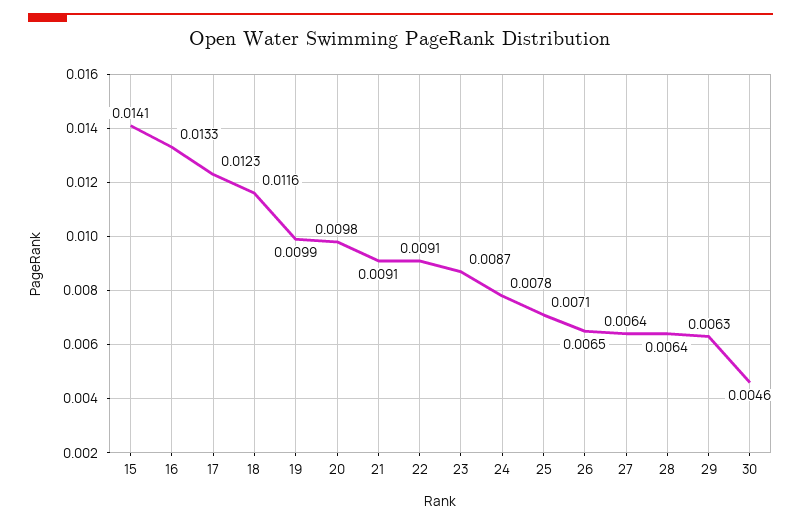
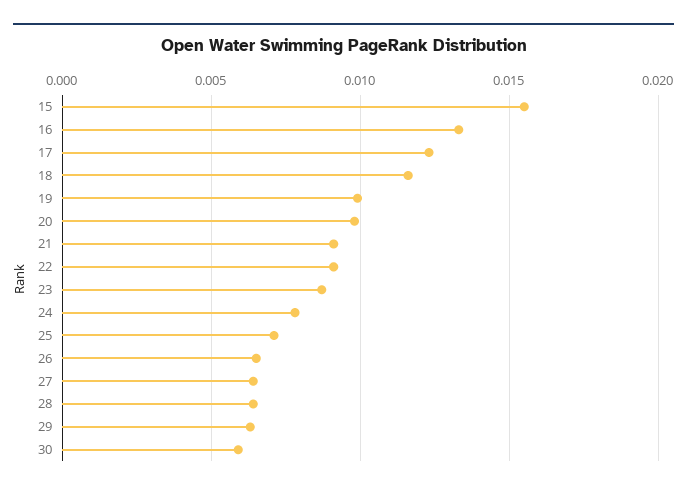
  {
-   "15": 0.0141,
+   "15": 0.0155,
    "16": 0.0133,
    "17": 0.0123,
    "18": 0.0116,
    "19": 0.0099,
    "20": 0.0098,
    "21": 0.0091,
    "22": 0.0091,
    "23": 0.0087,
    "24": 0.0078,
    "25": 0.0071,
    "26": 0.0065,
    "27": 0.0064,
    "28": 0.0064,
    "29": 0.0063,
-   "30": 0.0046
+   "30": 0.006
  }

